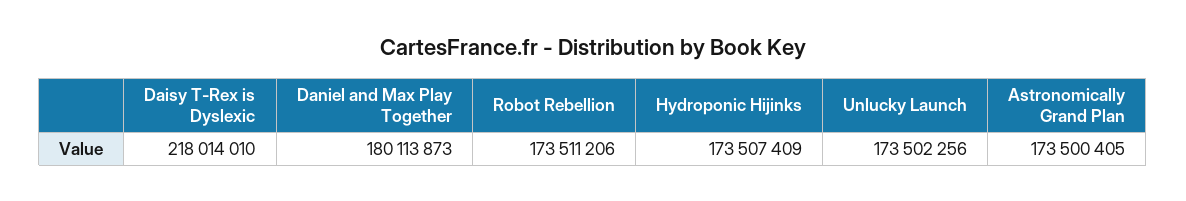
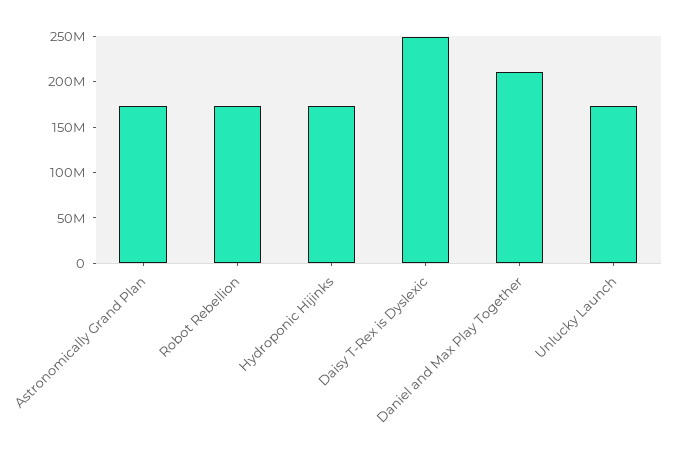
  {
-   "Daisy T-Rex is Dyslexic": 218014010,
+   "Daisy T-Rex is Dyslexic": 250000000,
-   "Daniel and Max Play Together": 180113873,
+   "Daniel and Max Play Together": 210000000,
    "Robot Rebellion": 173511206,
    "Hydroponic Hijinks": 173507409,
    "Unlucky Launch": 173502256,
    "Astronomically Grand Plan": 173500405
  }

